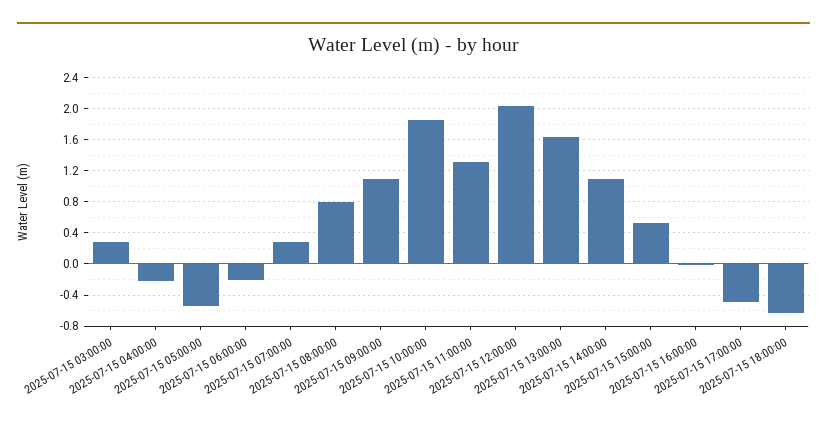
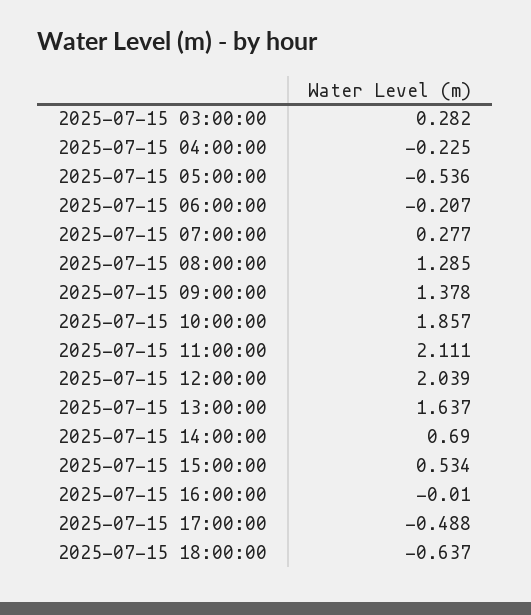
  {
    "2025-07-15 03:00:00": 0.282,
    "2025-07-15 04:00:00": -0.225,
    "2025-07-15 05:00:00": -0.536,
    "2025-07-15 06:00:00": -0.207,
    "2025-07-15 07:00:00": 0.277,
-   "2025-07-15 08:00:00": 0.8,
+   "2025-07-15 08:00:00": 1.285,
-   "2025-07-15 09:00:00": 1.1,
+   "2025-07-15 09:00:00": 1.378,
    "2025-07-15 10:00:00": 1.857,
-   "2025-07-15 11:00:00": 1.3,
+   "2025-07-15 11:00:00": 2.111,
    "2025-07-15 12:00:00": 2.039,
    "2025-07-15 13:00:00": 1.637,
-   "2025-07-15 14:00:00": 1.1,
+   "2025-07-15 14:00:00": 0.69,
    "2025-07-15 15:00:00": 0.534,
    "2025-07-15 16:00:00": -0.01,
    "2025-07-15 17:00:00": -0.488,
    "2025-07-15 18:00:00": -0.637
  }

